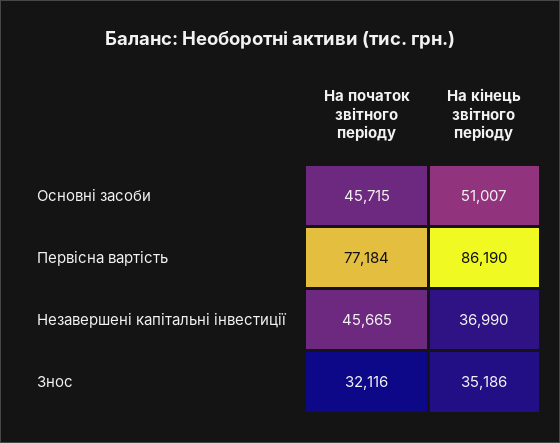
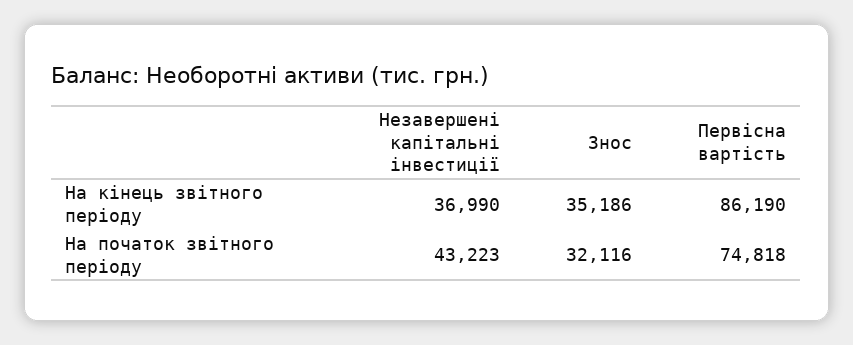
  {
    "На початок звітного періоду": {
-     "Основні засоби": 45715,
-     "Первісна вартість": 77184,
+     "Первісна вартість": 74818,
-     "Незавершені капітальні інвестиції": 45665,
+     "Незавершені капітальні інвестиції": 43223,
      "Знос": 32116
    },
    "На кінець звітного періоду": {
-     "Основні засоби": 51007,
      "Первісна вартість": 86190,
      "Незавершені капітальні інвестиції": 36990,
      "Знос": 35186
    }
  }

